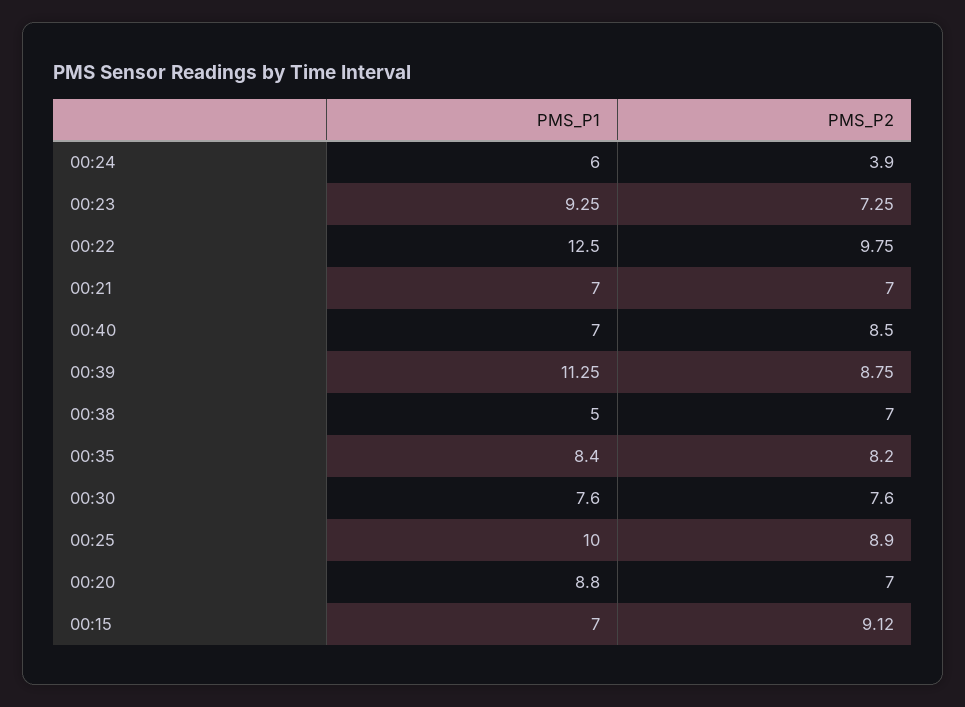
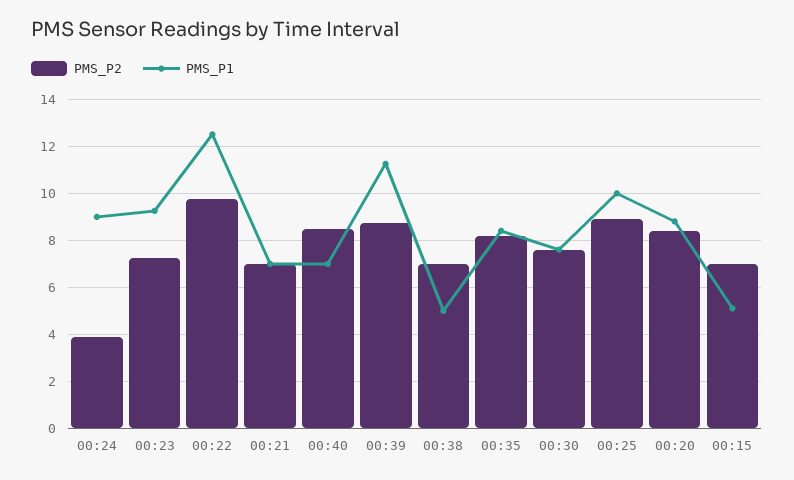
  {
    "PMS_P1": {
-     "00:24": 6,
+     "00:24": 9,
      "00:23": 9.25,
      "00:22": 12.5,
      "00:21": 7,
      "00:40": 7,
      "00:39": 11.25,
      "00:38": 5,
      "00:35": 8.4,
      "00:30": 7.6,
      "00:25": 10,
      "00:20": 8.8,
-     "00:15": 7
+     "00:15": 5
    },
    "PMS_P2": {
      "00:24": 3.9,
      "00:23": 7.25,
      "00:22": 9.75,
      "00:21": 7,
      "00:40": 8.5,
      "00:39": 8.75,
      "00:38": 7,
      "00:35": 8.2,
      "00:30": 7.6,
      "00:25": 8.9,
-     "00:20": 7,
+     "00:20": 8.5,
-     "00:15": 9.12
+     "00:15": 7
    }
  }

